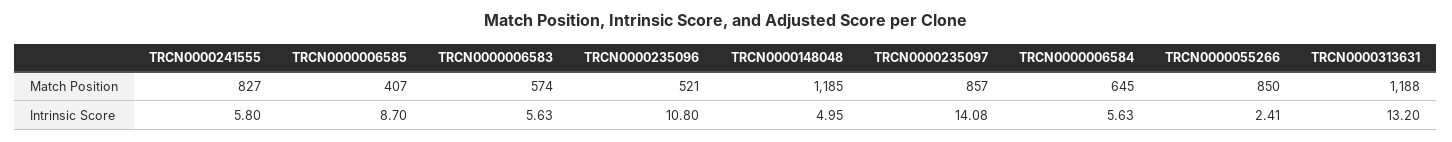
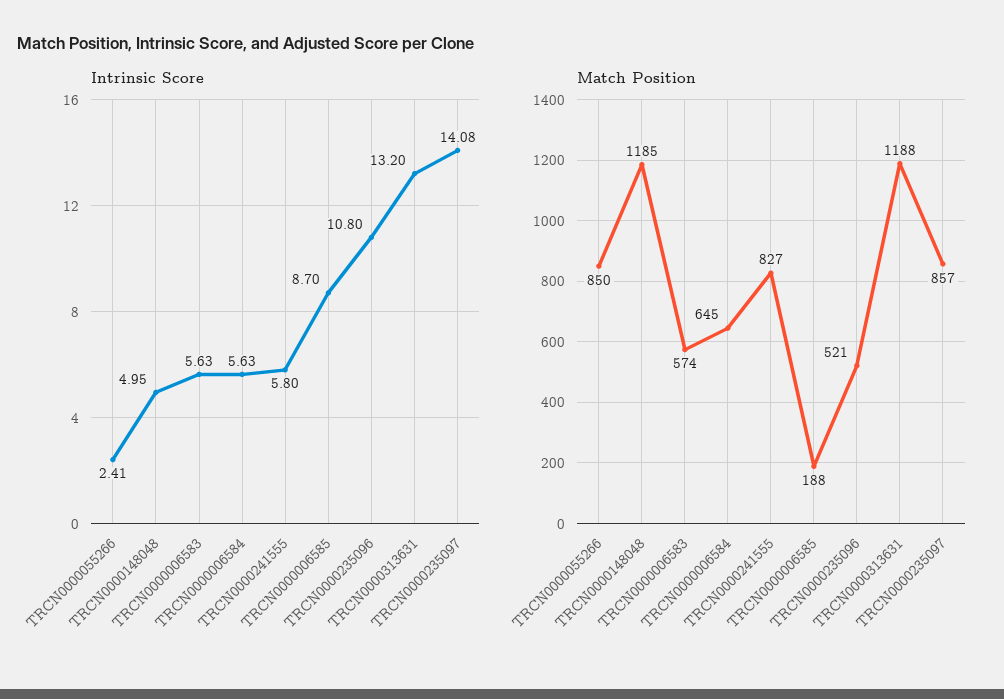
  {
    "Match Position": {
      "TRCN0000241555": 827,
-     "TRCN0000006585": 407,
+     "TRCN0000006585": 188,
      "TRCN0000006583": 574,
      "TRCN0000235096": 521,
      "TRCN0000148048": 1185,
      "TRCN0000235097": 857,
      "TRCN0000006584": 645,
      "TRCN0000055266": 850,
      "TRCN0000313631": 1188
    },
    "Intrinsic Score": {
      "TRCN0000241555": 5.8,
      "TRCN0000006585": 8.7,
      "TRCN0000006583": 5.63,
      "TRCN0000235096": 10.8,
      "TRCN0000148048": 4.95,
      "TRCN0000235097": 14.08,
      "TRCN0000006584": 5.63,
      "TRCN0000055266": 2.41,
      "TRCN0000313631": 13.2
    }
  }

